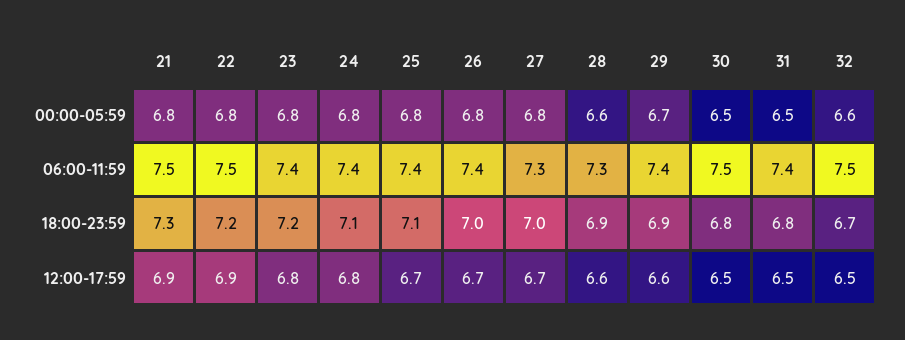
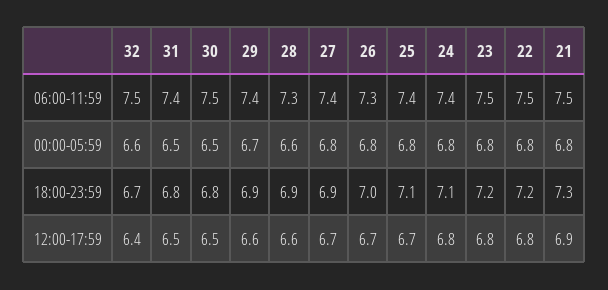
  {
    "21": {
      "00:00-05:59": 6.8,
      "06:00-11:59": 7.5,
      "18:00-23:59": 7.3,
      "12:00-17:59": 6.9
    },
    "22": {
      "00:00-05:59": 6.8,
      "06:00-11:59": 7.5,
      "18:00-23:59": 7.2,
-     "12:00-17:59": 6.9
+     "12:00-17:59": 6.8
    },
    "23": {
      "00:00-05:59": 6.8,
-     "06:00-11:59": 7.4,
+     "06:00-11:59": 7.5,
      "18:00-23:59": 7.2,
      "12:00-17:59": 6.8
    },
    "24": {
      "00:00-05:59": 6.8,
      "06:00-11:59": 7.4,
      "18:00-23:59": 7.1,
      "12:00-17:59": 6.8
    },
    "25": {
      "00:00-05:59": 6.8,
      "06:00-11:59": 7.4,
      "18:00-23:59": 7.1,
      "12:00-17:59": 6.7
    },
    "26": {
      "00:00-05:59": 6.8,
-     "06:00-11:59": 7.4,
+     "06:00-11:59": 7.3,
      "18:00-23:59": 7,
      "12:00-17:59": 6.7
    },
    "27": {
      "00:00-05:59": 6.8,
-     "06:00-11:59": 7.3,
+     "06:00-11:59": 7.4,
-     "18:00-23:59": 7,
+     "18:00-23:59": 6.9,
      "12:00-17:59": 6.7
    },
    "28": {
      "00:00-05:59": 6.6,
      "06:00-11:59": 7.3,
      "18:00-23:59": 6.9,
      "12:00-17:59": 6.6
    },
    "29": {
      "00:00-05:59": 6.7,
      "06:00-11:59": 7.4,
      "18:00-23:59": 6.9,
      "12:00-17:59": 6.6
    },
    "30": {
      "00:00-05:59": 6.5,
      "06:00-11:59": 7.5,
      "18:00-23:59": 6.8,
      "12:00-17:59": 6.5
    },
    "31": {
      "00:00-05:59": 6.5,
      "06:00-11:59": 7.4,
      "18:00-23:59": 6.8,
      "12:00-17:59": 6.5
    },
    "32": {
      "00:00-05:59": 6.6,
      "06:00-11:59": 7.5,
      "18:00-23:59": 6.7,
-     "12:00-17:59": 6.5
+     "12:00-17:59": 6.4
    }
  }

